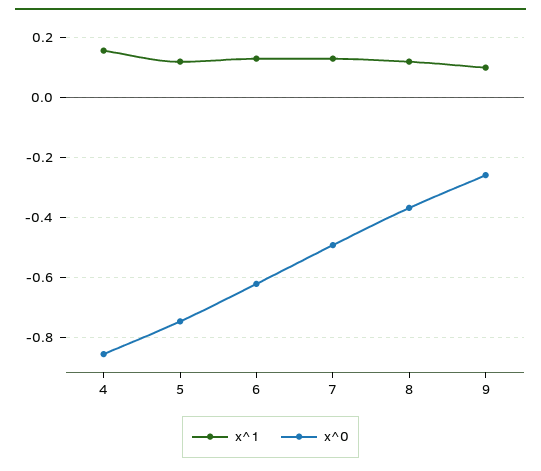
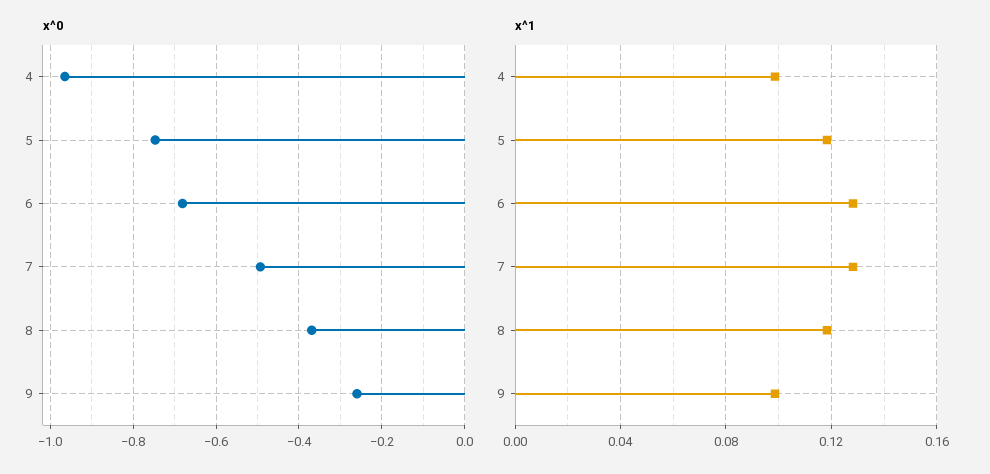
  {
    "x^1": {
-     "4": 0.16,
+     "4": 0.1,
      "5": 0.12,
      "6": 0.13,
      "7": 0.13,
      "8": 0.12,
      "9": 0.1
    },
    "x^0": {
-     "4": -0.86,
+     "4": -0.96,
      "5": -0.74,
-     "6": -0.62,
+     "6": -0.68,
      "7": -0.5,
      "8": -0.36,
      "9": -0.26
    }
  }

